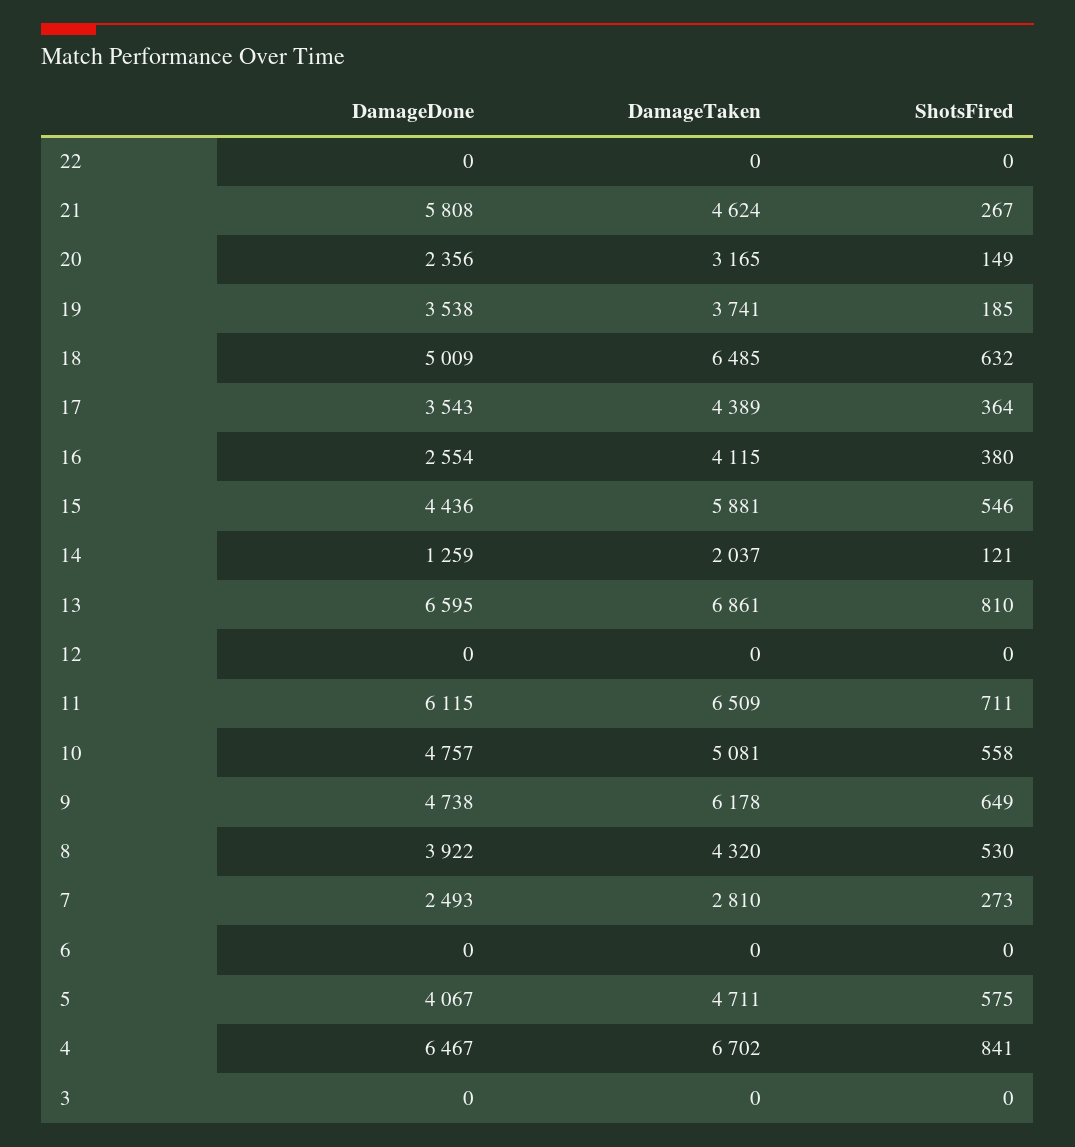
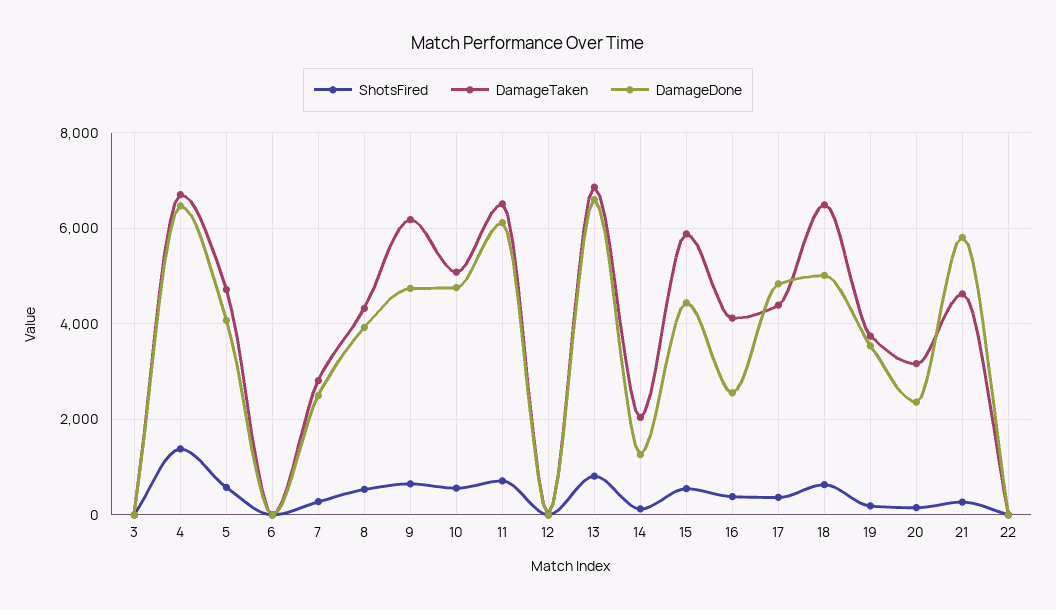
  {
    "DamageDone": {
      "22": 0,
      "21": 5808,
      "20": 2356,
      "19": 3538,
      "18": 5009,
-     "17": 3543,
+     "17": 4800,
      "16": 2554,
      "15": 4436,
      "14": 1259,
      "13": 6595,
      "12": 0,
      "11": 6115,
      "10": 4757,
      "9": 4738,
      "8": 3922,
      "7": 2493,
      "6": 0,
      "5": 4067,
      "4": 6467,
      "3": 0
    },
    "DamageTaken": {
      "22": 0,
      "21": 4624,
      "20": 3165,
      "19": 3741,
      "18": 6485,
      "17": 4389,
      "16": 4115,
      "15": 5881,
      "14": 2037,
      "13": 6861,
      "12": 0,
      "11": 6509,
      "10": 5081,
      "9": 6178,
      "8": 4320,
      "7": 2810,
      "6": 0,
      "5": 4711,
      "4": 6702,
      "3": 0
    },
    "ShotsFired": {
      "22": 0,
      "21": 267,
      "20": 149,
      "19": 185,
      "18": 632,
      "17": 364,
      "16": 380,
      "15": 546,
      "14": 121,
      "13": 810,
      "12": 0,
      "11": 711,
      "10": 558,
      "9": 649,
      "8": 530,
      "7": 273,
      "6": 0,
      "5": 575,
-     "4": 841,
+     "4": 1400,
      "3": 0
    }
  }

